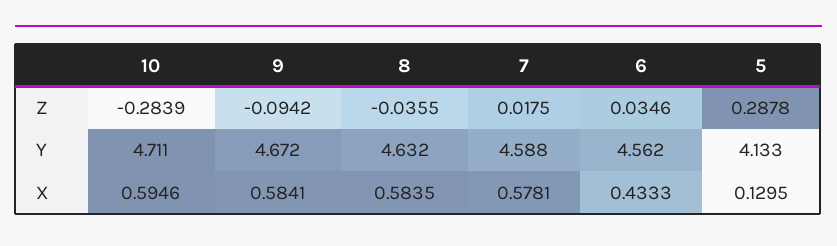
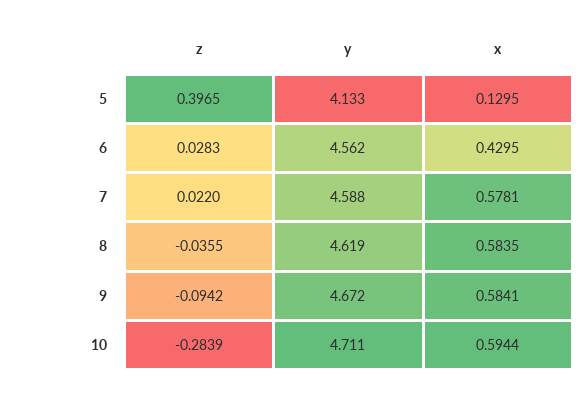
  {
    "10": {
      "Z": -0.2839,
      "Y": 4.711,
-     "X": 0.5946
+     "X": 0.5944
    },
    "9": {
      "Z": -0.0942,
      "Y": 4.672,
      "X": 0.5841
    },
    "8": {
      "Z": -0.0355,
-     "Y": 4.632,
+     "Y": 4.619,
      "X": 0.5835
    },
    "7": {
-     "Z": 0.0175,
+     "Z": 0.022,
      "Y": 4.588,
      "X": 0.5781
    },
    "6": {
-     "Z": 0.0346,
+     "Z": 0.0283,
      "Y": 4.562,
-     "X": 0.4333
+     "X": 0.4295
    },
    "5": {
-     "Z": 0.2878,
+     "Z": 0.3965,
      "Y": 4.133,
      "X": 0.1295
    }
  }

